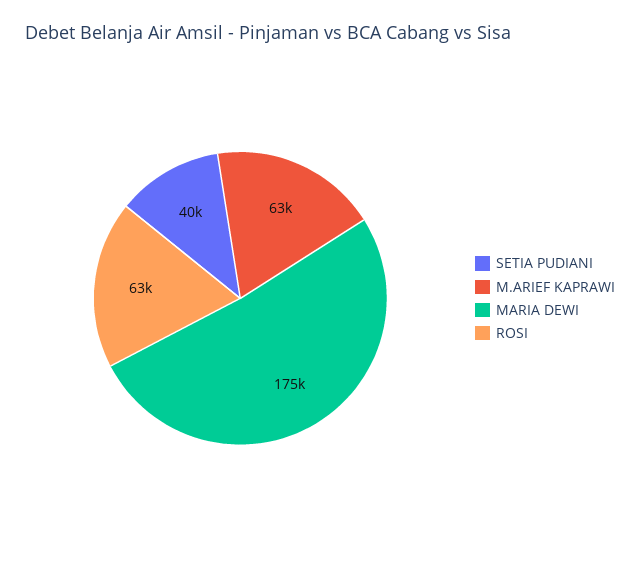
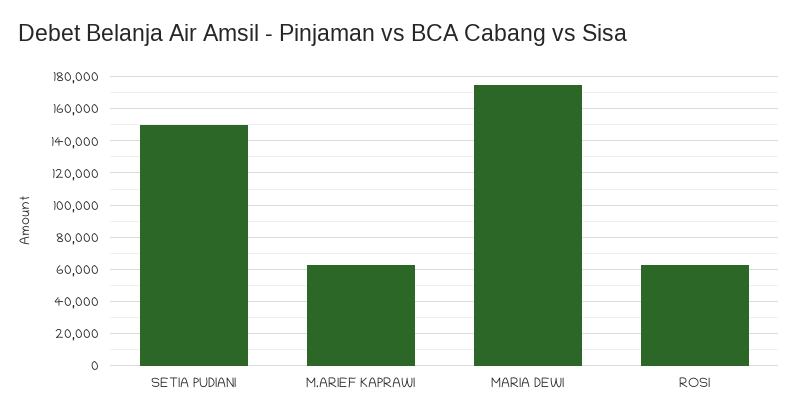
  {
-   "SETIA PUDIANI": 40000,
+   "SETIA PUDIANI": 150000,
    "M.ARIEF KAPRAWI": 63000,
    "MARIA DEWI": 175000,
    "ROSI": 63000
  }

